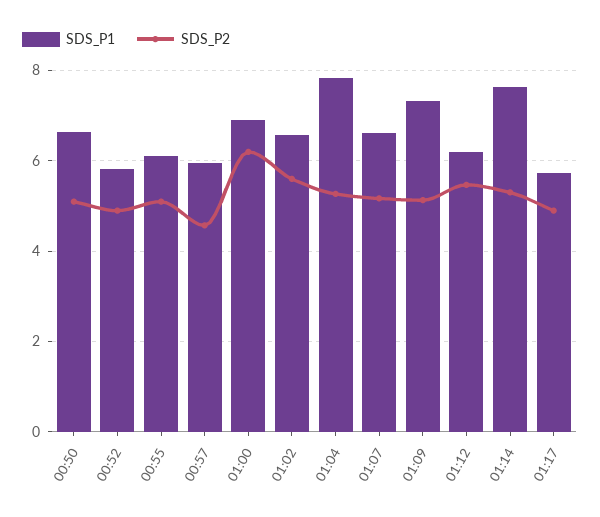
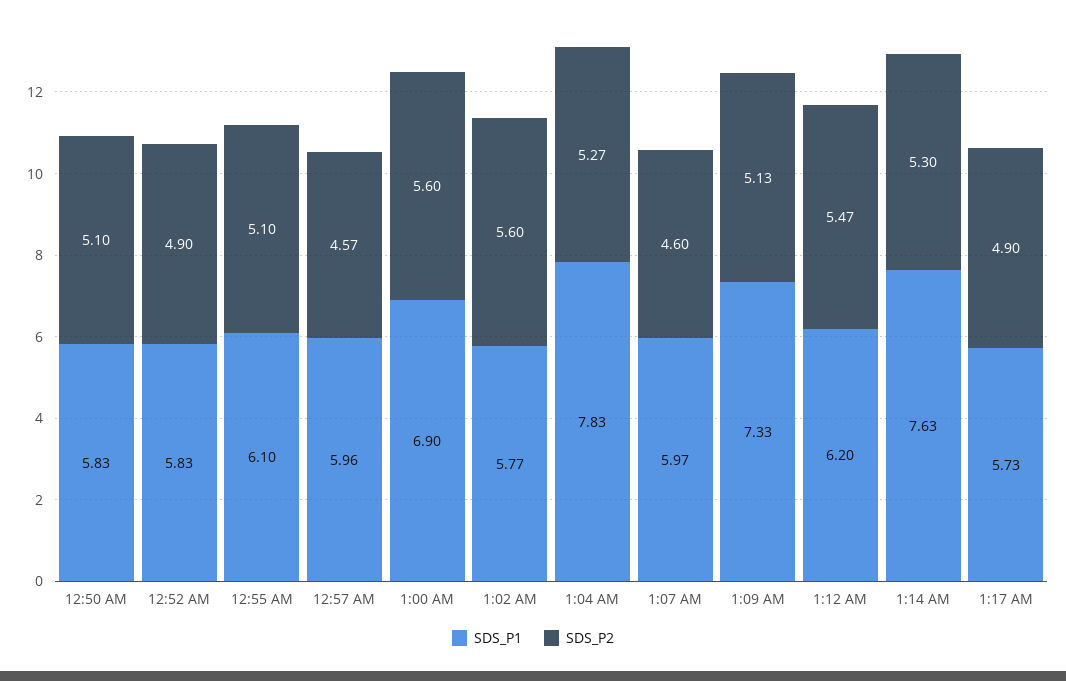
  {
    "SDS_P1": {
-     "00:50": 6.6,
+     "00:50": 5.83,
      "00:52": 5.83,
      "00:55": 6.1,
      "00:57": 5.96,
      "01:00": 6.9,
-     "01:02": 6.6,
+     "01:02": 5.77,
      "01:04": 7.83,
-     "01:07": 6.6,
+     "01:07": 5.97,
      "01:09": 7.33,
      "01:12": 6.2,
      "01:14": 7.63,
      "01:17": 5.73
    },
    "SDS_P2": {
      "00:50": 5.1,
      "00:52": 4.9,
      "00:55": 5.1,
      "00:57": 4.57,
-     "01:00": 6.2,
+     "01:00": 5.6,
      "01:02": 5.6,
      "01:04": 5.27,
-     "01:07": 5.2,
+     "01:07": 4.6,
      "01:09": 5.13,
      "01:12": 5.47,
      "01:14": 5.3,
      "01:17": 4.9
    }
  }

